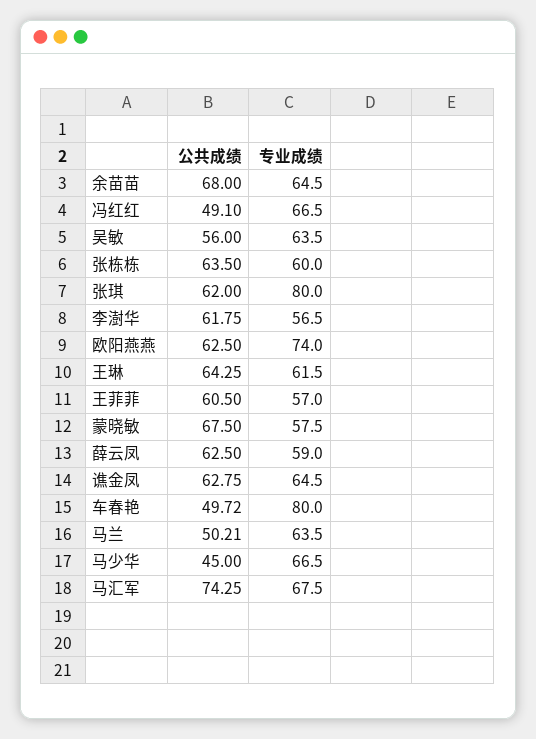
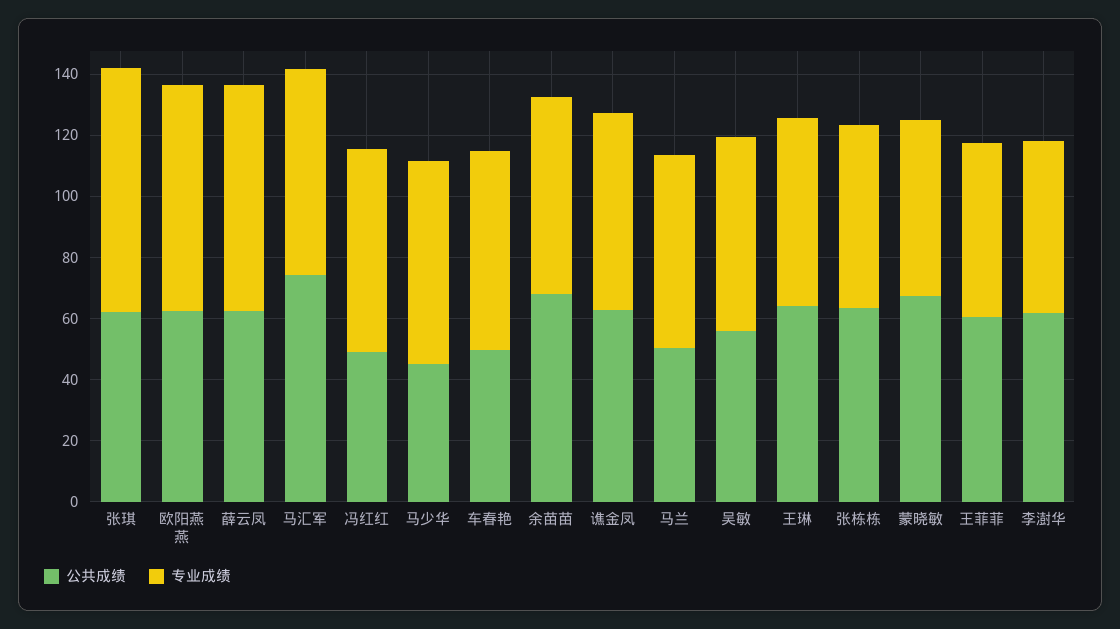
  {
    "公共成绩": {
      "余苗苗": 68,
      "冯红红": 49.1,
      "吴敏": 56,
      "张栋栋": 63.5,
      "张琪": 62,
      "李澍华": 61.75,
      "欧阳燕燕": 62.5,
      "王琳": 64.25,
      "王菲菲": 60.5,
      "蒙晓敏": 67.5,
      "薛云凤": 62.5,
      "谯金凤": 62.75,
      "车春艳": 49.72,
      "马兰": 50.21,
      "马少华": 45,
      "马汇军": 74.25
    },
    "专业成绩": {
      "余苗苗": 64.5,
      "冯红红": 66.5,
      "吴敏": 63.5,
      "张栋栋": 60,
      "张琪": 80,
      "李澍华": 56.5,
      "欧阳燕燕": 74,
      "王琳": 61.5,
      "王菲菲": 57,
      "蒙晓敏": 57.5,
-     "薛云凤": 59,
+     "薛云凤": 75,
      "谯金凤": 64.5,
-     "车春艳": 80,
+     "车春艳": 65,
      "马兰": 63.5,
      "马少华": 66.5,
      "马汇军": 67.5
    }
  }

